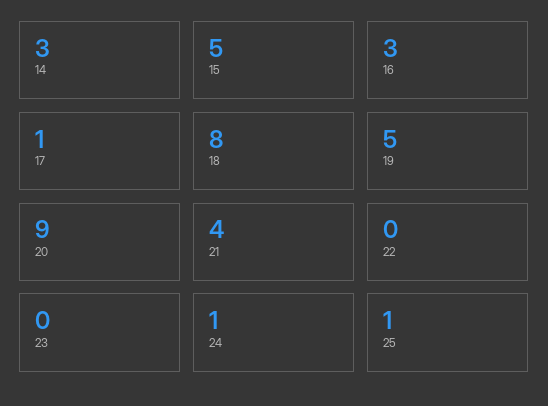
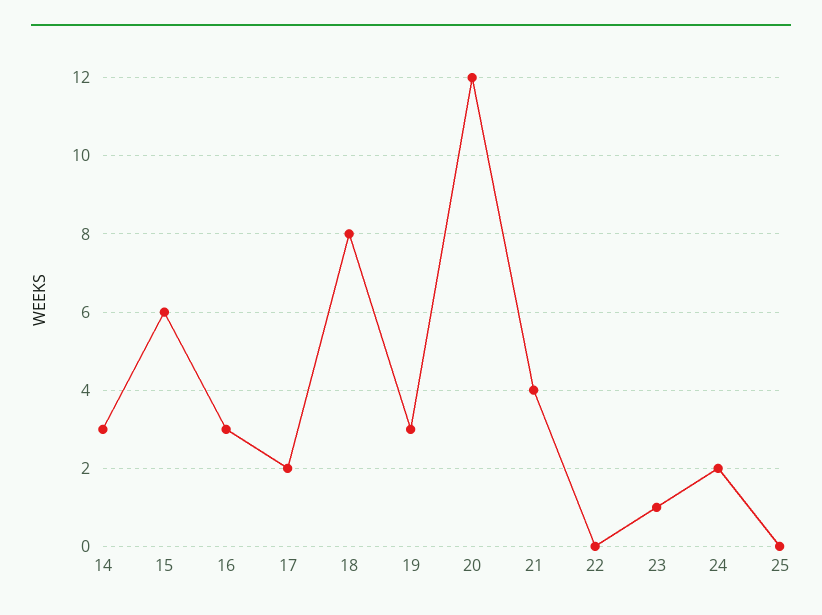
  {
    "14": 3,
-   "15": 5,
+   "15": 6,
    "16": 3,
-   "17": 1,
+   "17": 2,
    "18": 8,
-   "19": 5,
+   "19": 3,
-   "20": 9,
+   "20": 12,
    "21": 4,
    "22": 0,
-   "23": 0,
+   "23": 1,
-   "24": 1,
+   "24": 2,
-   "25": 1
+   "25": 0
  }

